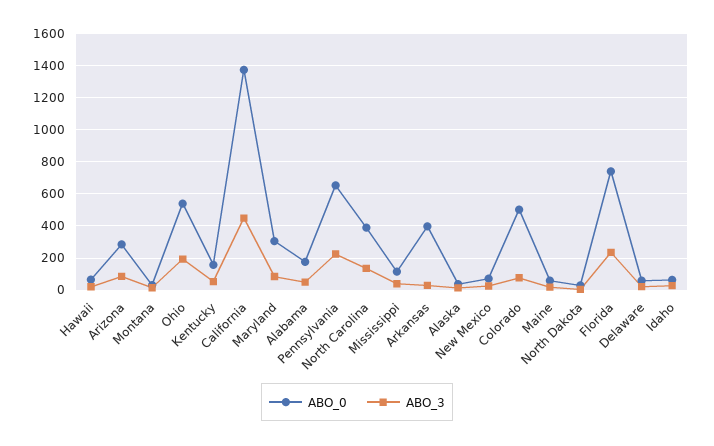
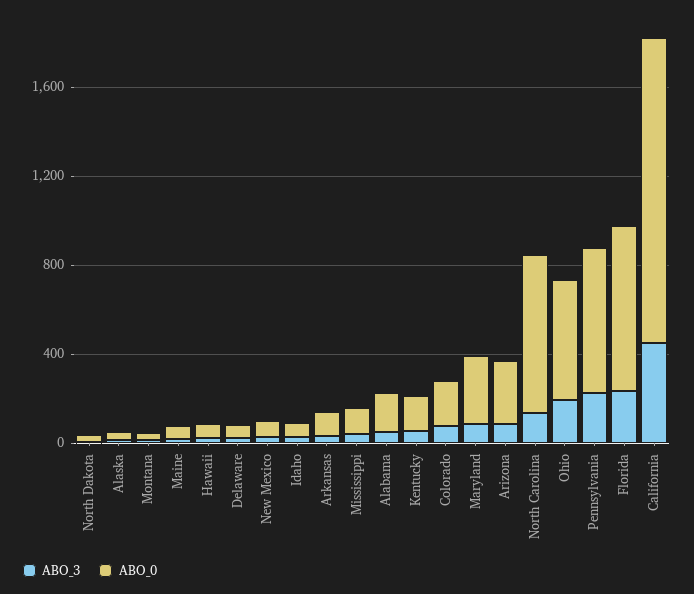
  {
    "ABO_0": {
      "Hawaii": 50,
      "Arizona": 300,
      "Montana": 50,
      "Ohio": 550,
      "Kentucky": 150,
      "California": 1350,
      "Maryland": 300,
      "Alabama": 200,
      "Pennsylvania": 650,
-     "North Carolina": 400,
+     "North Carolina": 700,
      "Mississippi": 100,
-     "Arkansas": 400,
+     "Arkansas": 100,
      "Alaska": 50,
      "New Mexico": 50,
-     "Colorado": 500,
+     "Colorado": 200,
      "Maine": 50,
      "North Dakota": 50,
      "Florida": 750,
      "Delaware": 50,
      "Idaho": 50
    },
    "ABO_3": {
      "Hawaii": 0,
      "Arizona": 100,
      "Montana": 0,
      "Ohio": 200,
      "Kentucky": 50,
      "California": 450,
      "Maryland": 100,
      "Alabama": 50,
      "Pennsylvania": 250,
      "North Carolina": 150,
      "Mississippi": 50,
      "Arkansas": 50,
      "Alaska": 0,
      "New Mexico": 50,
      "Colorado": 100,
      "Maine": 0,
      "North Dakota": 0,
      "Florida": 250,
      "Delaware": 0,
      "Idaho": 50
    }
  }

